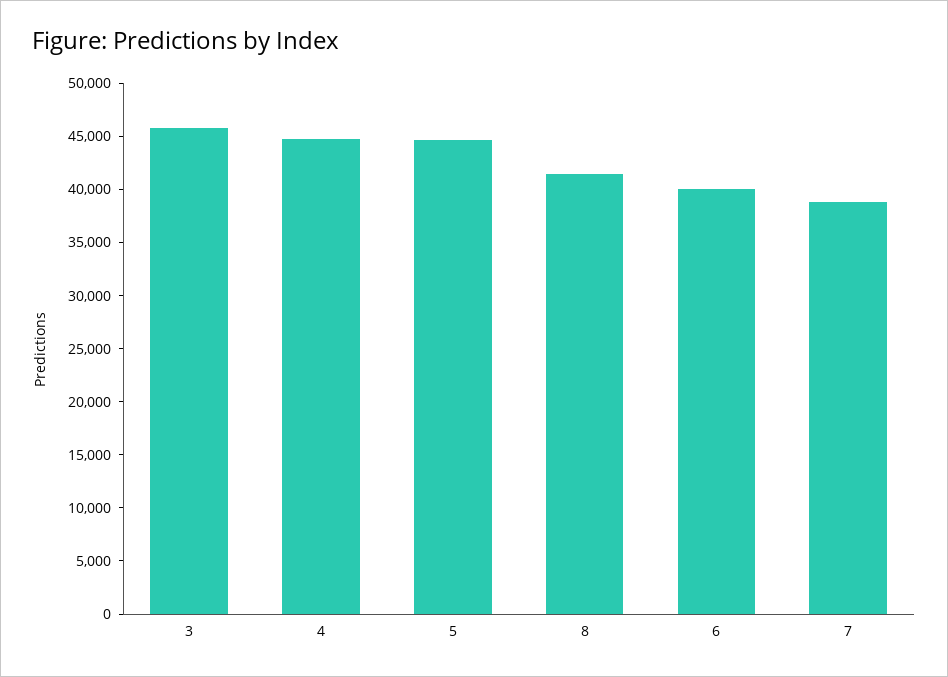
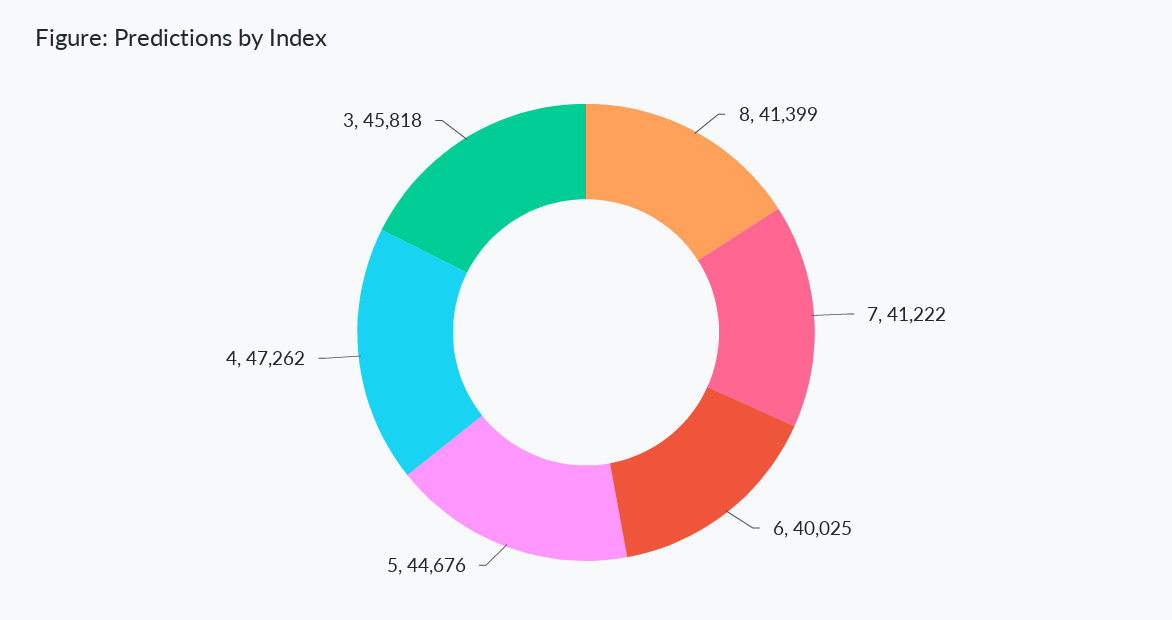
  {
    "3": 45818,
-   "4": 45000,
+   "4": 47262,
    "5": 44676,
    "8": 41399,
    "6": 40025,
-   "7": 39000
+   "7": 41222
  }

